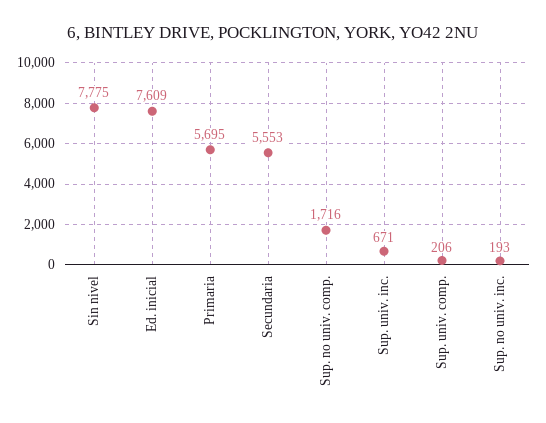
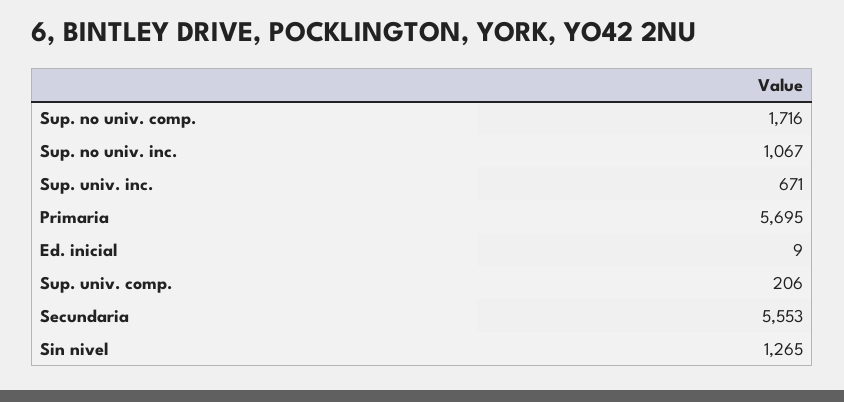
  {
-   "Sin nivel": 7775,
+   "Sin nivel": 1265,
-   "Ed. inicial": 7609,
+   "Ed. inicial": 9,
    "Primaria": 5695,
    "Secundaria": 5553,
    "Sup. no univ. comp.": 1716,
    "Sup. univ. inc.": 671,
    "Sup. univ. comp.": 206,
-   "Sup. no univ. inc.": 193
+   "Sup. no univ. inc.": 1067
  }

